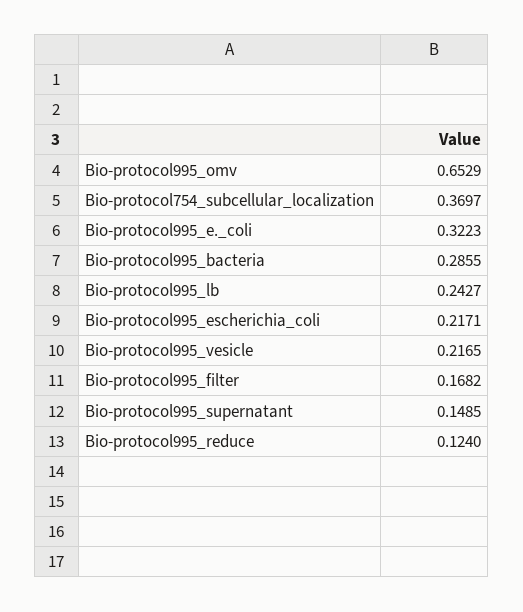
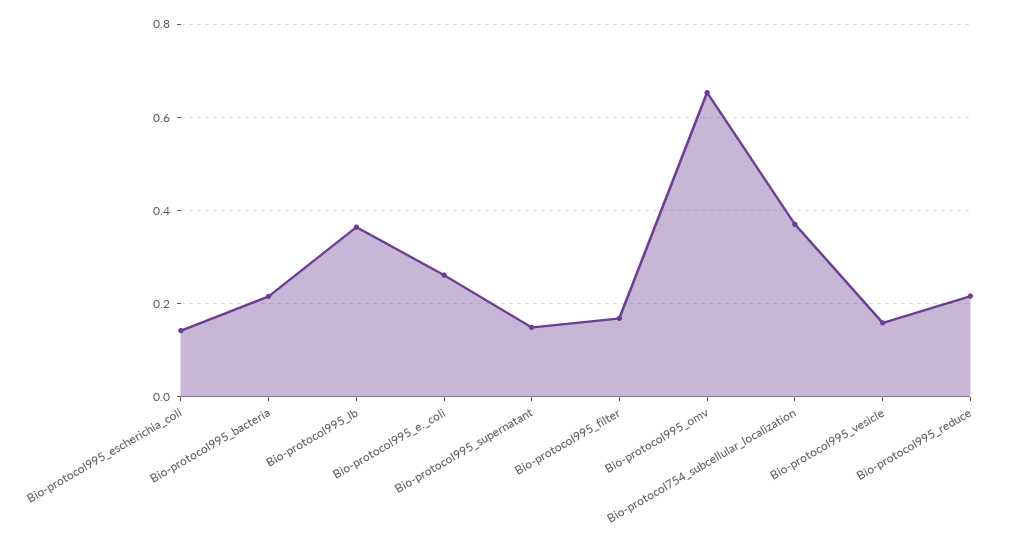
  {
    "Bio-protocol995_omv": 0.6529,
    "Bio-protocol754_subcellular_localization": 0.3697,
-   "Bio-protocol995_e._coli": 0.3223,
+   "Bio-protocol995_e._coli": 0.26,
-   "Bio-protocol995_bacteria": 0.2855,
+   "Bio-protocol995_bacteria": 0.22,
-   "Bio-protocol995_lb": 0.2427,
+   "Bio-protocol995_lb": 0.36,
-   "Bio-protocol995_escherichia_coli": 0.2171,
+   "Bio-protocol995_escherichia_coli": 0.14,
-   "Bio-protocol995_vesicle": 0.2165,
+   "Bio-protocol995_vesicle": 0.16,
    "Bio-protocol995_filter": 0.1682,
    "Bio-protocol995_supernatant": 0.1485,
-   "Bio-protocol995_reduce": 0.124
+   "Bio-protocol995_reduce": 0.22
  }

